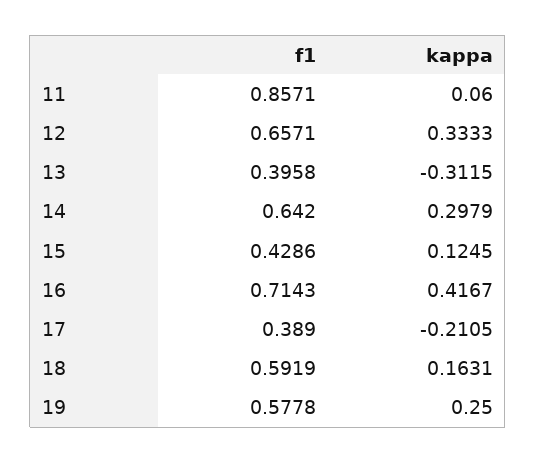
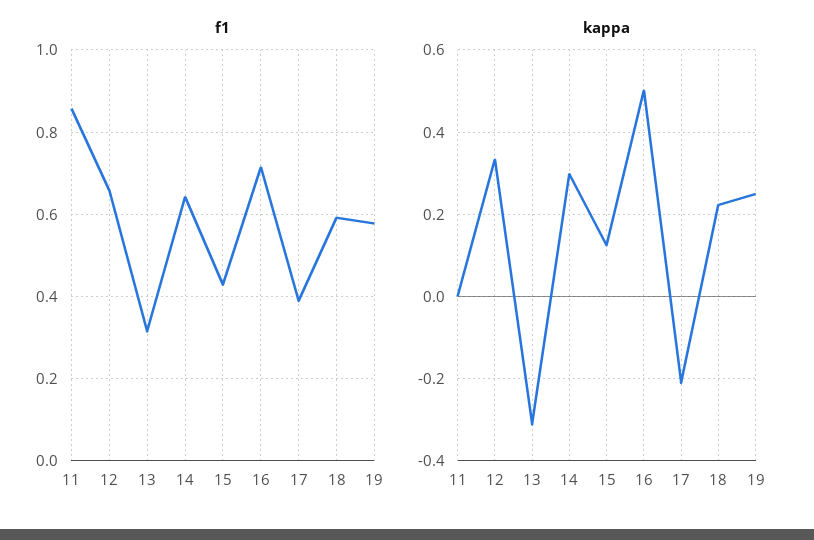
  {
    "f1": {
      "11": 0.8571,
      "12": 0.6571,
-     "13": 0.3958,
+     "13": 0.32,
      "14": 0.642,
      "15": 0.4286,
      "16": 0.7143,
      "17": 0.389,
      "18": 0.5919,
      "19": 0.5778
    },
    "kappa": {
-     "11": 0.06,
+     "11": 0,
      "12": 0.3333,
      "13": -0.3115,
      "14": 0.2979,
      "15": 0.1245,
-     "16": 0.4167,
+     "16": 0.5,
      "17": -0.2105,
-     "18": 0.1631,
+     "18": 0.22,
      "19": 0.25
    }
  }

